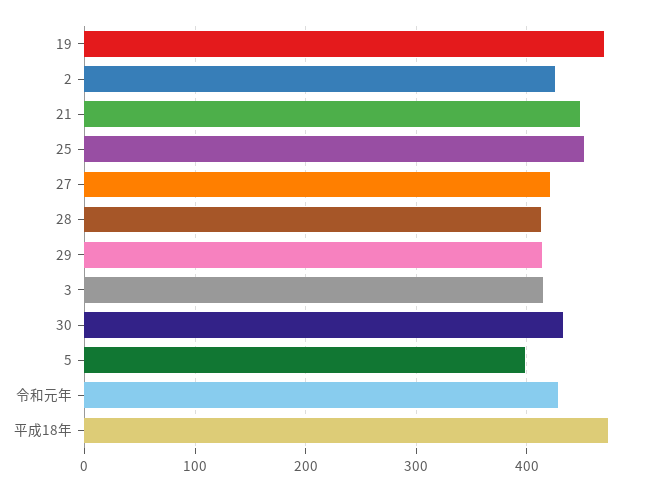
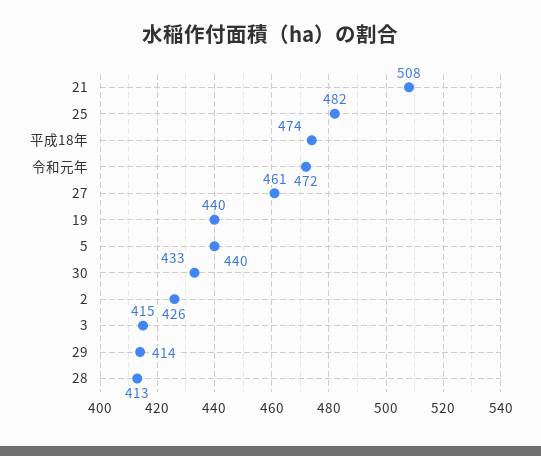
  {
-   "19": 470,
+   "19": 440,
    "2": 426,
-   "21": 450,
+   "21": 508,
-   "25": 450,
+   "25": 482,
-   "27": 420,
+   "27": 461,
    "28": 413,
    "29": 414,
    "3": 415,
    "30": 433,
-   "5": 400,
+   "5": 440,
-   "令和元年": 430,
+   "令和元年": 472,
    "平成18年": 474
  }

